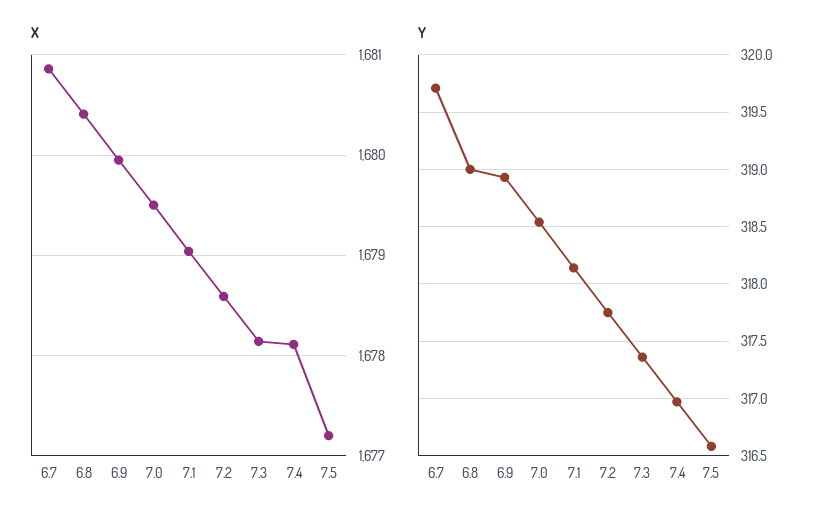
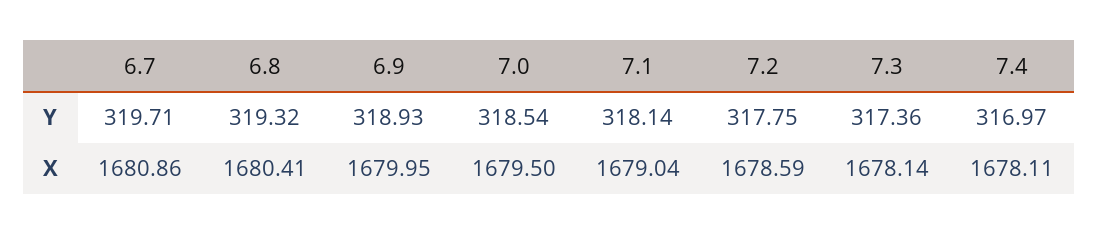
  {
    "X": {
      "6.7": 1680.86,
      "6.8": 1680.41,
      "6.9": 1679.95,
      "7.0": 1679.5,
      "7.1": 1679.04,
      "7.2": 1678.59,
      "7.3": 1678.14,
-     "7.4": 1678.11,
+     "7.4": 1678.11
-     "7.5": 1677.2
    },
    "Y": {
      "6.7": 319.71,
-     "6.8": 319,
+     "6.8": 319.32,
      "6.9": 318.93,
      "7.0": 318.54,
      "7.1": 318.14,
      "7.2": 317.75,
      "7.3": 317.36,
-     "7.4": 316.97,
+     "7.4": 316.97
-     "7.5": 316.6
    }
  }

